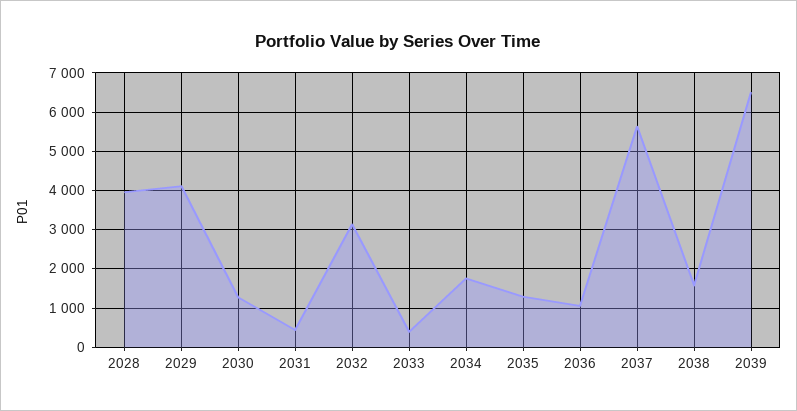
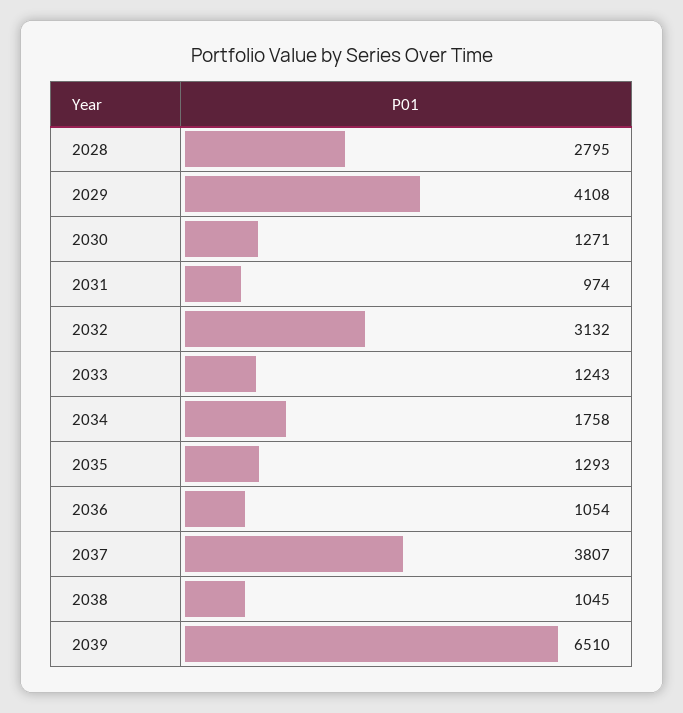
  {
-   "2028": 4000,
+   "2028": 2795,
    "2029": 4108,
    "2030": 1271,
-   "2031": 400,
+   "2031": 974,
    "2032": 3132,
-   "2033": 400,
+   "2033": 1243,
    "2034": 1758,
    "2035": 1293,
    "2036": 1054,
-   "2037": 5600,
+   "2037": 3807,
-   "2038": 1600,
+   "2038": 1045,
    "2039": 6510
  }

